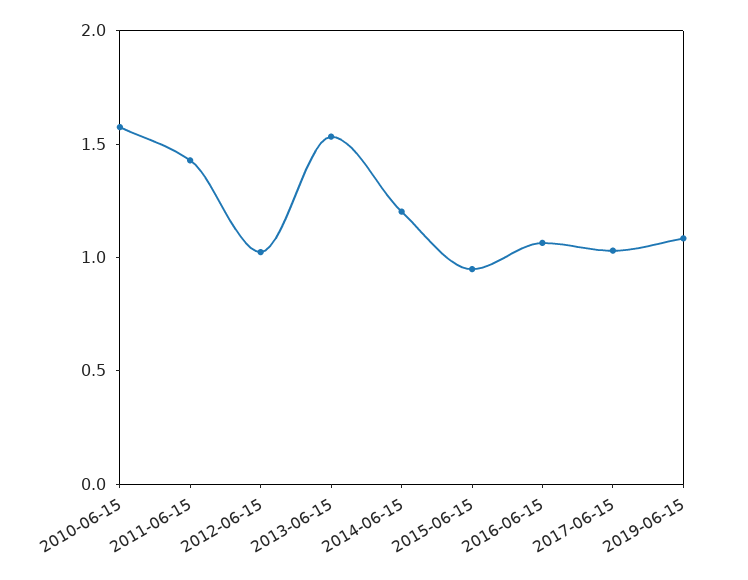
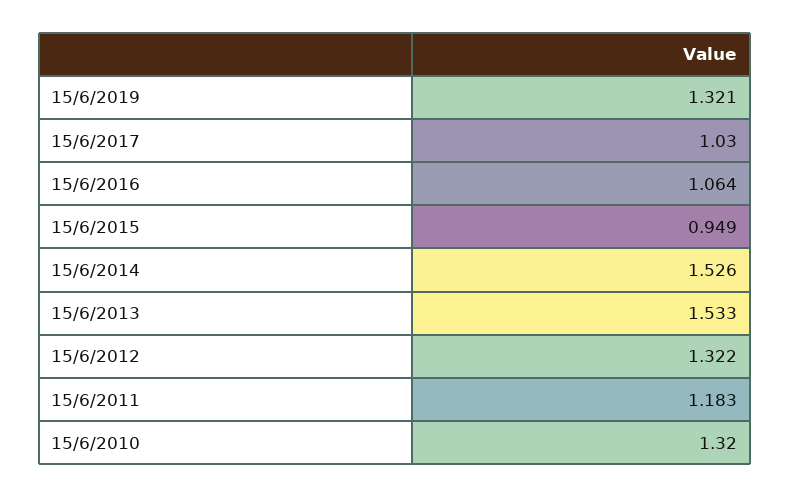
  {
-   "2010-06-15": 1.6,
+   "2010-06-15": 1.32,
-   "2011-06-15": 1.4,
+   "2011-06-15": 1.183,
-   "2012-06-15": 1,
+   "2012-06-15": 1.322,
    "2013-06-15": 1.533,
-   "2014-06-15": 1.2,
+   "2014-06-15": 1.526,
    "2015-06-15": 0.949,
    "2016-06-15": 1.064,
    "2017-06-15": 1.03,
-   "2019-06-15": 1.1
+   "2019-06-15": 1.321
  }

